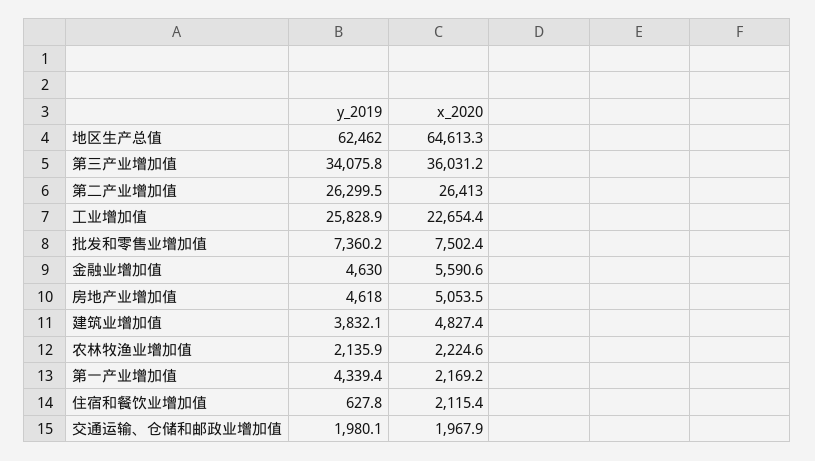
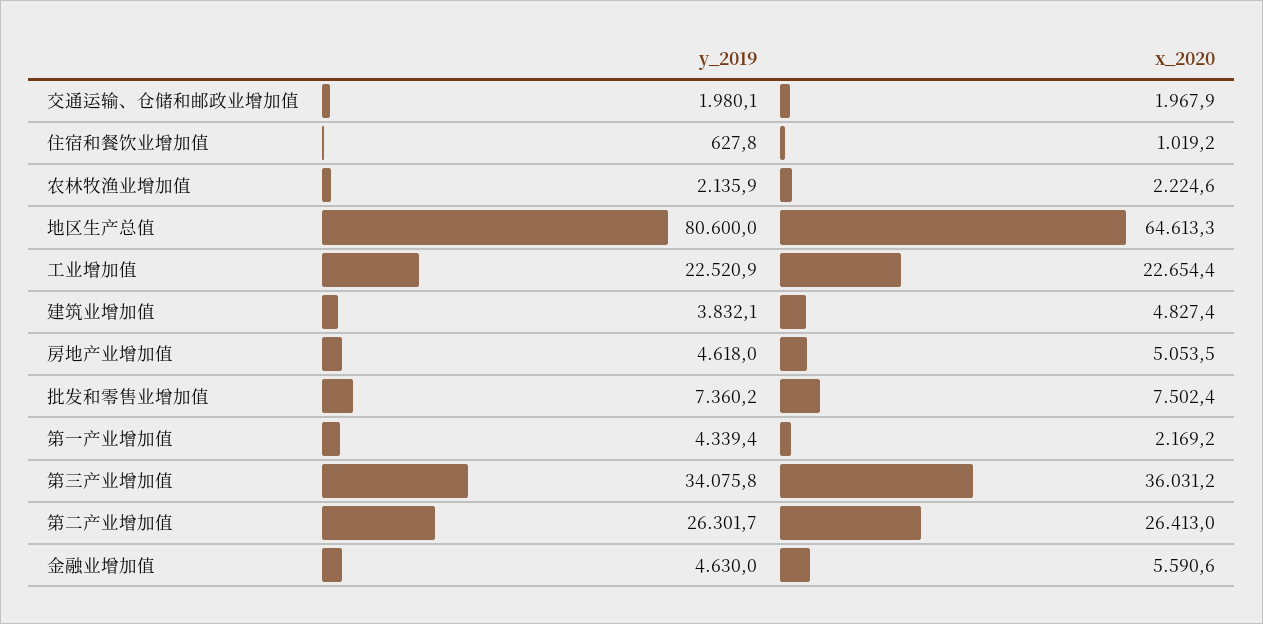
  {
    "y_2019": {
-     "地区生产总值": 62462,
+     "地区生产总值": 80600,
      "第三产业增加值": 34075.8,
-     "第二产业增加值": 26299.5,
+     "第二产业增加值": 26301.7,
-     "工业增加值": 25828.9,
+     "工业增加值": 22520.9,
      "批发和零售业增加值": 7360.2,
      "金融业增加值": 4630,
      "房地产业增加值": 4618,
      "建筑业增加值": 3832.1,
      "农林牧渔业增加值": 2135.9,
      "第一产业增加值": 4339.4,
      "住宿和餐饮业增加值": 627.8,
      "交通运输、仓储和邮政业增加值": 1980.1
    },
    "x_2020": {
      "地区生产总值": 64613.3,
      "第三产业增加值": 36031.2,
      "第二产业增加值": 26413,
      "工业增加值": 22654.4,
      "批发和零售业增加值": 7502.4,
      "金融业增加值": 5590.6,
      "房地产业增加值": 5053.5,
      "建筑业增加值": 4827.4,
      "农林牧渔业增加值": 2224.6,
      "第一产业增加值": 2169.2,
-     "住宿和餐饮业增加值": 2115.4,
+     "住宿和餐饮业增加值": 1019.2,
      "交通运输、仓储和邮政业增加值": 1967.9
    }
  }

